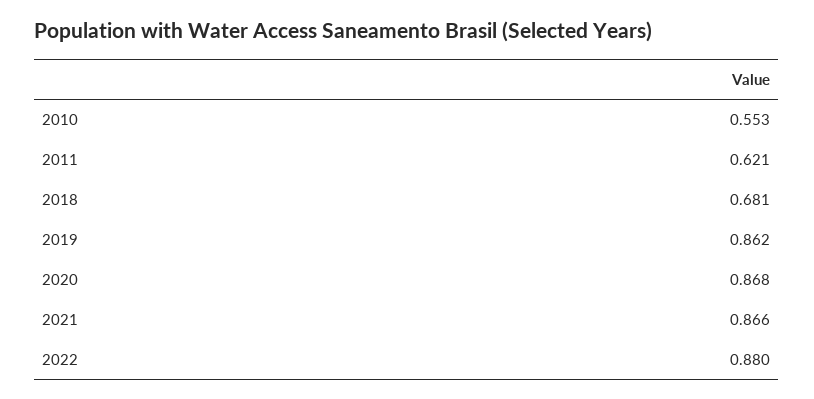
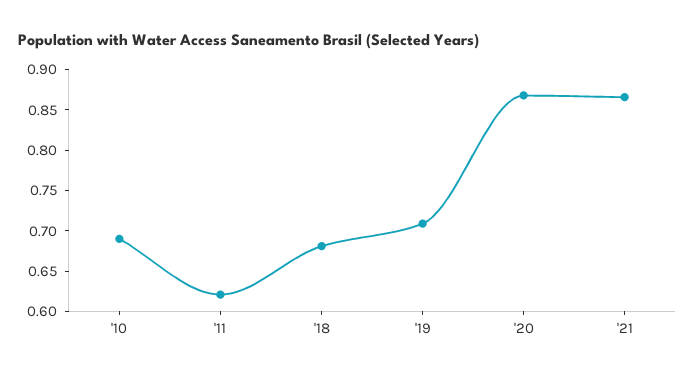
  {
-   "2010": 0.553,
+   "2010": 0.69,
    "2011": 0.621,
    "2018": 0.681,
-   "2019": 0.862,
+   "2019": 0.71,
    "2020": 0.868,
-   "2021": 0.866,
+   "2021": 0.866
-   "2022": 0.88
  }

